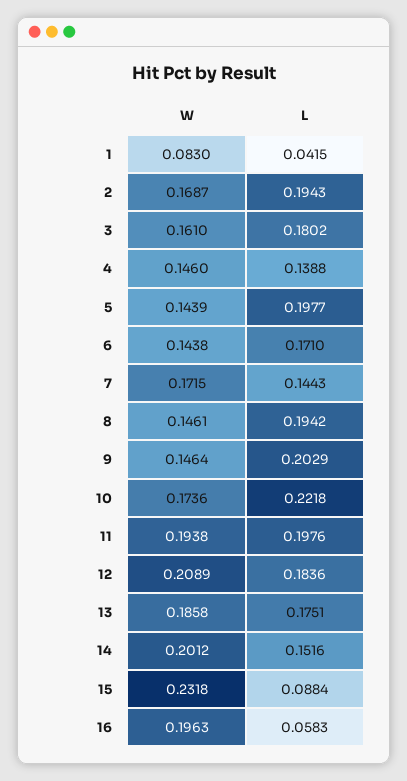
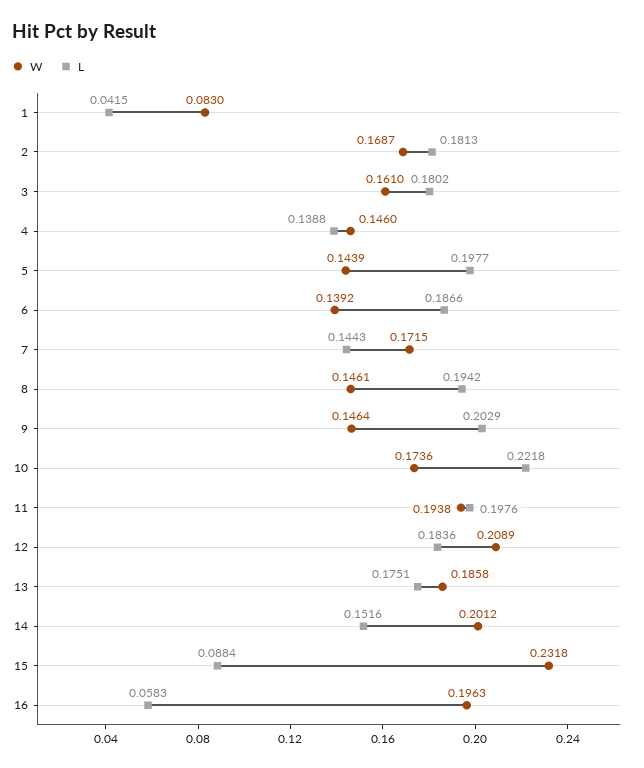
  {
    "W": {
      "1": 0.083,
      "2": 0.1687,
      "3": 0.161,
      "4": 0.146,
      "5": 0.1439,
-     "6": 0.1438,
+     "6": 0.1392,
      "7": 0.1715,
      "8": 0.1461,
      "9": 0.1464,
      "10": 0.1736,
      "11": 0.1938,
      "12": 0.2089,
      "13": 0.1858,
      "14": 0.2012,
      "15": 0.2318,
      "16": 0.1963
    },
    "L": {
      "1": 0.0415,
-     "2": 0.1943,
+     "2": 0.1813,
      "3": 0.1802,
      "4": 0.1388,
      "5": 0.1977,
-     "6": 0.171,
+     "6": 0.1866,
      "7": 0.1443,
      "8": 0.1942,
      "9": 0.2029,
      "10": 0.2218,
      "11": 0.1976,
      "12": 0.1836,
      "13": 0.1751,
      "14": 0.1516,
      "15": 0.0884,
      "16": 0.0583
    }
  }

